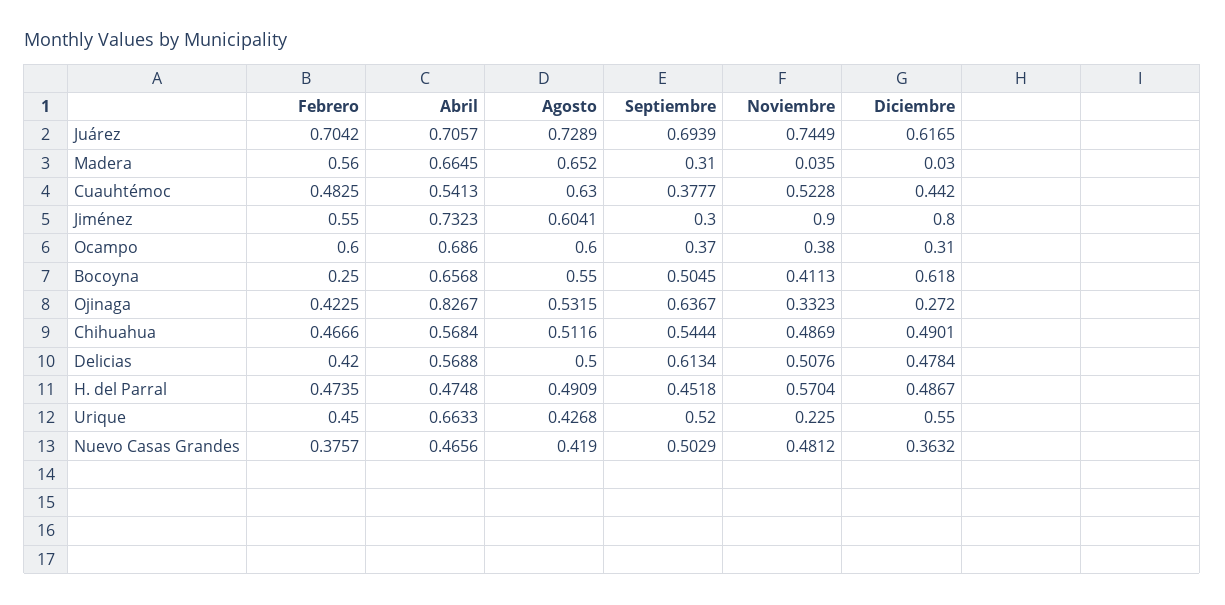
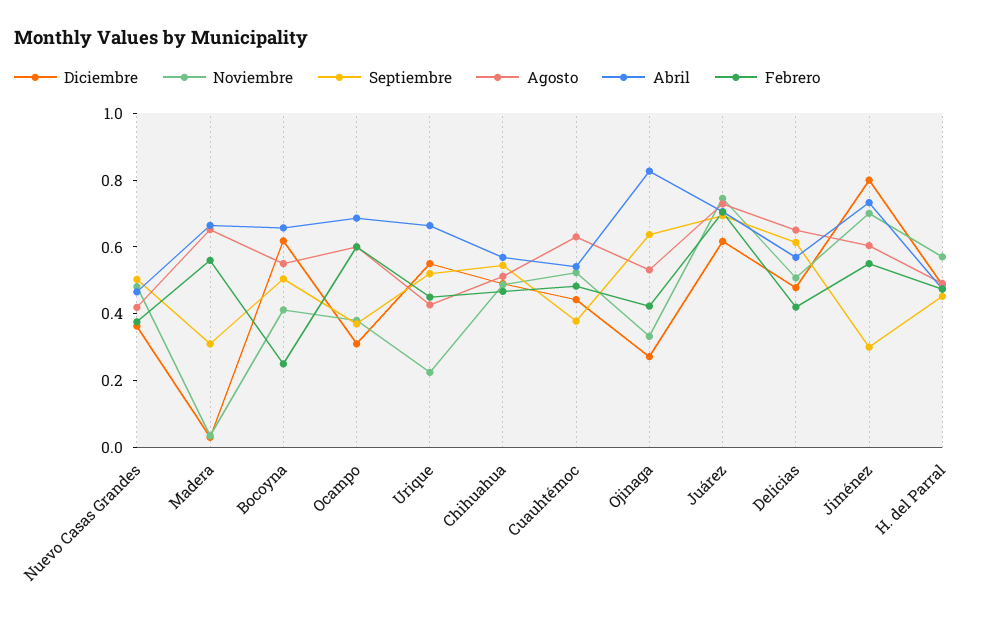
  {
    "Febrero": {
      "Juárez": 0.7042,
      "Madera": 0.56,
      "Cuauhtémoc": 0.4825,
      "Jiménez": 0.55,
      "Ocampo": 0.6,
      "Bocoyna": 0.25,
      "Ojinaga": 0.4225,
      "Chihuahua": 0.4666,
      "Delicias": 0.42,
      "H. del Parral": 0.4735,
      "Urique": 0.45,
      "Nuevo Casas Grandes": 0.3757
    },
    "Abril": {
      "Juárez": 0.7057,
      "Madera": 0.6645,
      "Cuauhtémoc": 0.5413,
      "Jiménez": 0.7323,
      "Ocampo": 0.686,
      "Bocoyna": 0.6568,
      "Ojinaga": 0.8267,
      "Chihuahua": 0.5684,
      "Delicias": 0.5688,
      "H. del Parral": 0.4748,
      "Urique": 0.6633,
      "Nuevo Casas Grandes": 0.4656
    },
    "Agosto": {
      "Juárez": 0.7289,
      "Madera": 0.652,
      "Cuauhtémoc": 0.63,
      "Jiménez": 0.6041,
      "Ocampo": 0.6,
      "Bocoyna": 0.55,
      "Ojinaga": 0.5315,
      "Chihuahua": 0.5116,
-     "Delicias": 0.5,
+     "Delicias": 0.65,
      "H. del Parral": 0.4909,
      "Urique": 0.4268,
      "Nuevo Casas Grandes": 0.419
    },
    "Septiembre": {
      "Juárez": 0.6939,
      "Madera": 0.31,
      "Cuauhtémoc": 0.3777,
      "Jiménez": 0.3,
      "Ocampo": 0.37,
      "Bocoyna": 0.5045,
      "Ojinaga": 0.6367,
      "Chihuahua": 0.5444,
      "Delicias": 0.6134,
      "H. del Parral": 0.4518,
      "Urique": 0.52,
      "Nuevo Casas Grandes": 0.5029
    },
    "Noviembre": {
      "Juárez": 0.7449,
      "Madera": 0.035,
      "Cuauhtémoc": 0.5228,
-     "Jiménez": 0.9,
+     "Jiménez": 0.7,
      "Ocampo": 0.38,
      "Bocoyna": 0.4113,
      "Ojinaga": 0.3323,
      "Chihuahua": 0.4869,
      "Delicias": 0.5076,
      "H. del Parral": 0.5704,
      "Urique": 0.225,
      "Nuevo Casas Grandes": 0.4812
    },
    "Diciembre": {
      "Juárez": 0.6165,
      "Madera": 0.03,
      "Cuauhtémoc": 0.442,
      "Jiménez": 0.8,
      "Ocampo": 0.31,
      "Bocoyna": 0.618,
      "Ojinaga": 0.272,
      "Chihuahua": 0.4901,
      "Delicias": 0.4784,
      "H. del Parral": 0.4867,
      "Urique": 0.55,
      "Nuevo Casas Grandes": 0.3632
    }
  }

